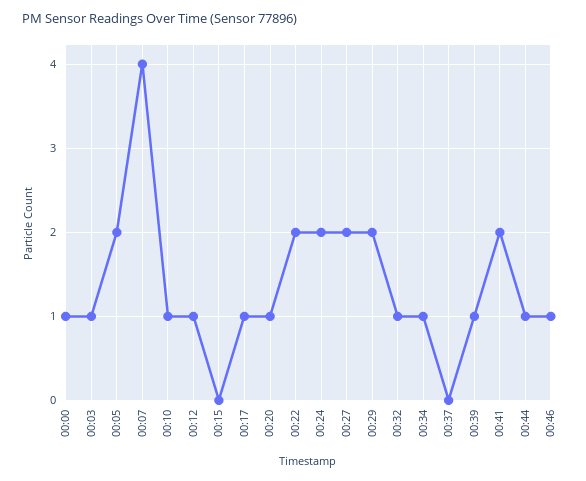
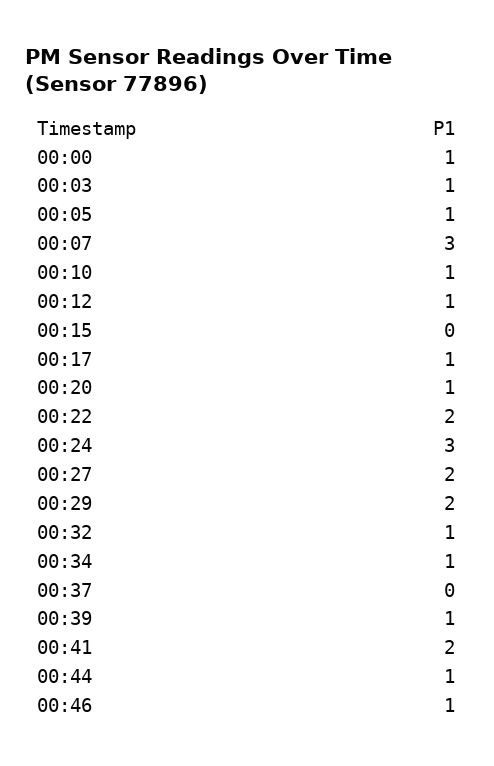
  {
    "00:00": 1,
    "00:03": 1,
-   "00:05": 2,
+   "00:05": 1,
-   "00:07": 4,
+   "00:07": 3,
    "00:10": 1,
    "00:12": 1,
    "00:15": 0,
    "00:17": 1,
    "00:20": 1,
    "00:22": 2,
-   "00:24": 2,
+   "00:24": 3,
    "00:27": 2,
    "00:29": 2,
    "00:32": 1,
    "00:34": 1,
    "00:37": 0,
    "00:39": 1,
    "00:41": 2,
    "00:44": 1,
    "00:46": 1
  }

